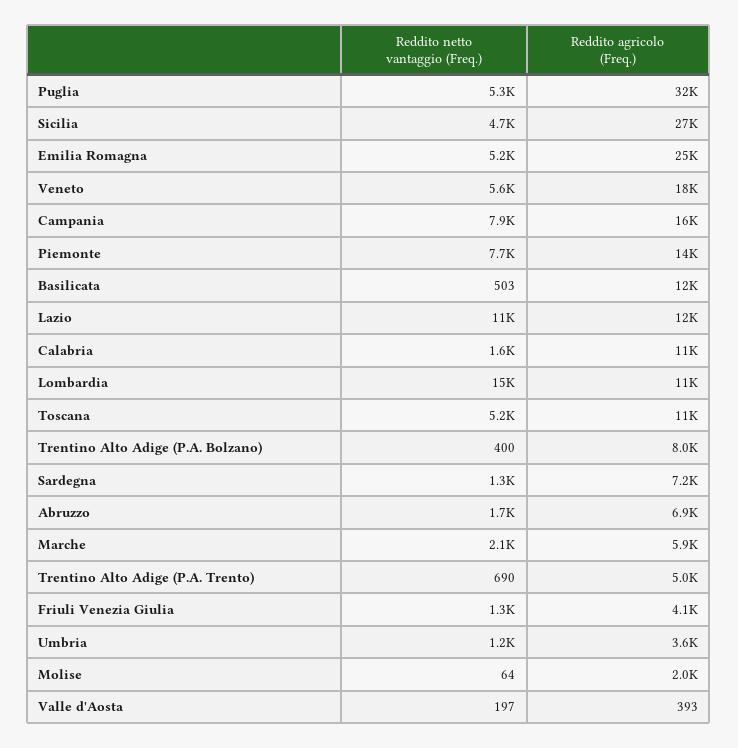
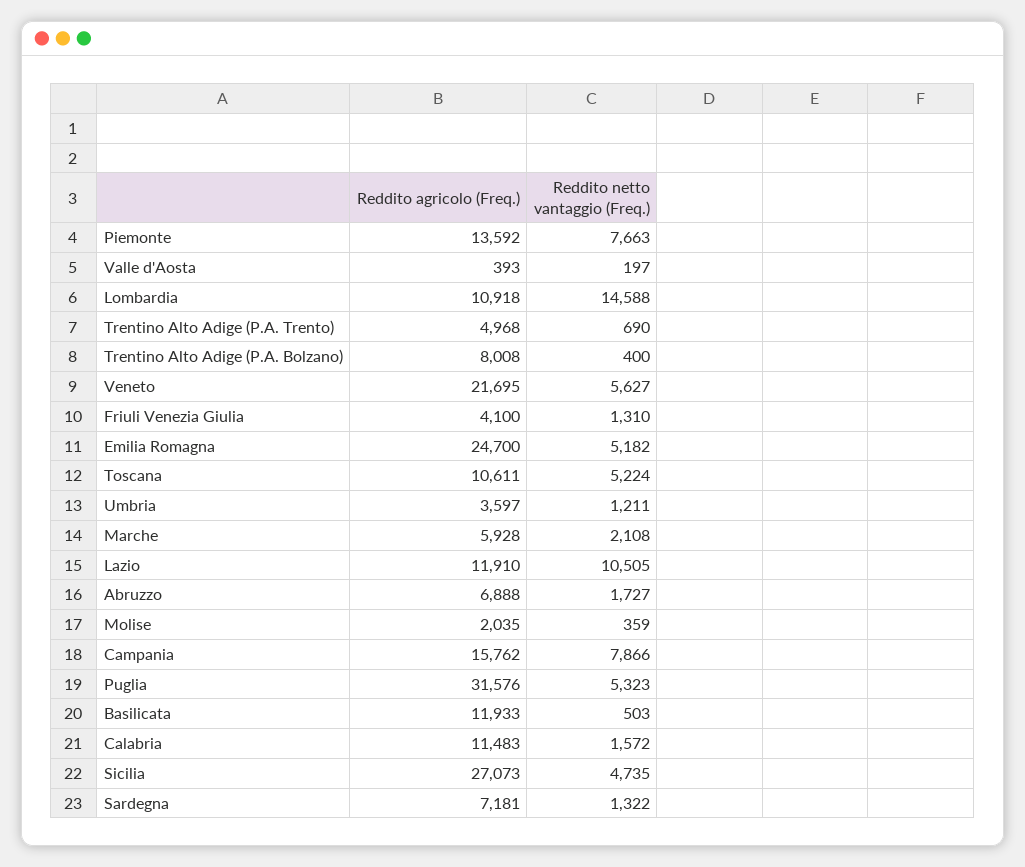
  {
    "Reddito netto vantaggio (Freq.)": {
      "Puglia": 5323,
      "Sicilia": 4735,
      "Emilia Romagna": 5182,
      "Veneto": 5627,
      "Campania": 7866,
      "Piemonte": 7663,
      "Basilicata": 503,
      "Lazio": 10505,
      "Calabria": 1572,
      "Lombardia": 14588,
      "Toscana": 5224,
      "Trentino Alto Adige (P.A. Bolzano)": 400,
      "Sardegna": 1322,
      "Abruzzo": 1727,
      "Marche": 2108,
      "Trentino Alto Adige (P.A. Trento)": 690,
      "Friuli Venezia Giulia": 1310,
      "Umbria": 1211,
-     "Molise": 64,
+     "Molise": 359,
      "Valle d'Aosta": 197
    },
    "Reddito agricolo (Freq.)": {
      "Puglia": 31576,
      "Sicilia": 27073,
      "Emilia Romagna": 24700,
-     "Veneto": 18000,
+     "Veneto": 21695,
      "Campania": 15762,
      "Piemonte": 13592,
      "Basilicata": 11933,
      "Lazio": 11910,
      "Calabria": 11483,
      "Lombardia": 10918,
      "Toscana": 10611,
      "Trentino Alto Adige (P.A. Bolzano)": 8008,
      "Sardegna": 7181,
      "Abruzzo": 6888,
      "Marche": 5928,
      "Trentino Alto Adige (P.A. Trento)": 4968,
      "Friuli Venezia Giulia": 4100,
      "Umbria": 3597,
      "Molise": 2035,
      "Valle d'Aosta": 393
    }
  }

